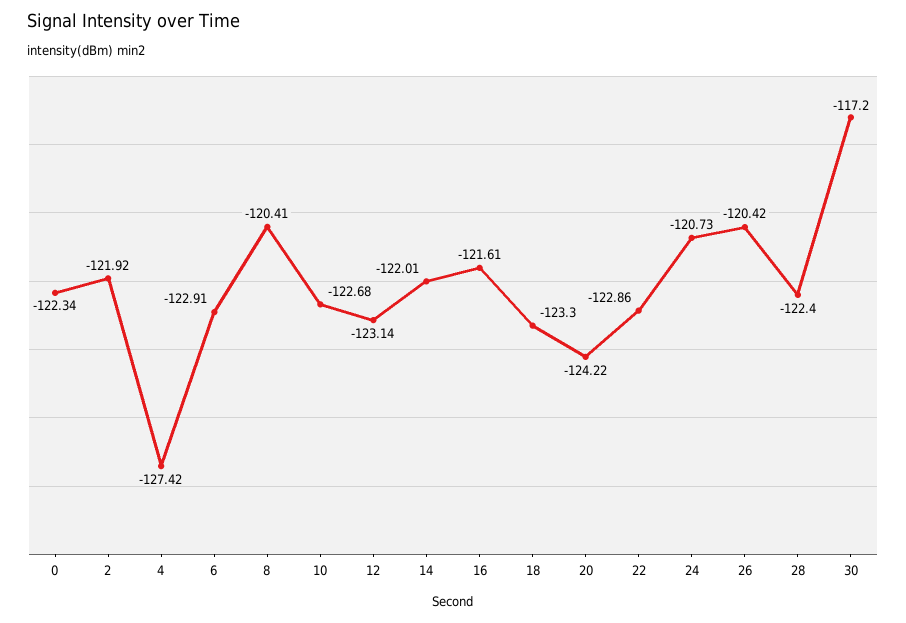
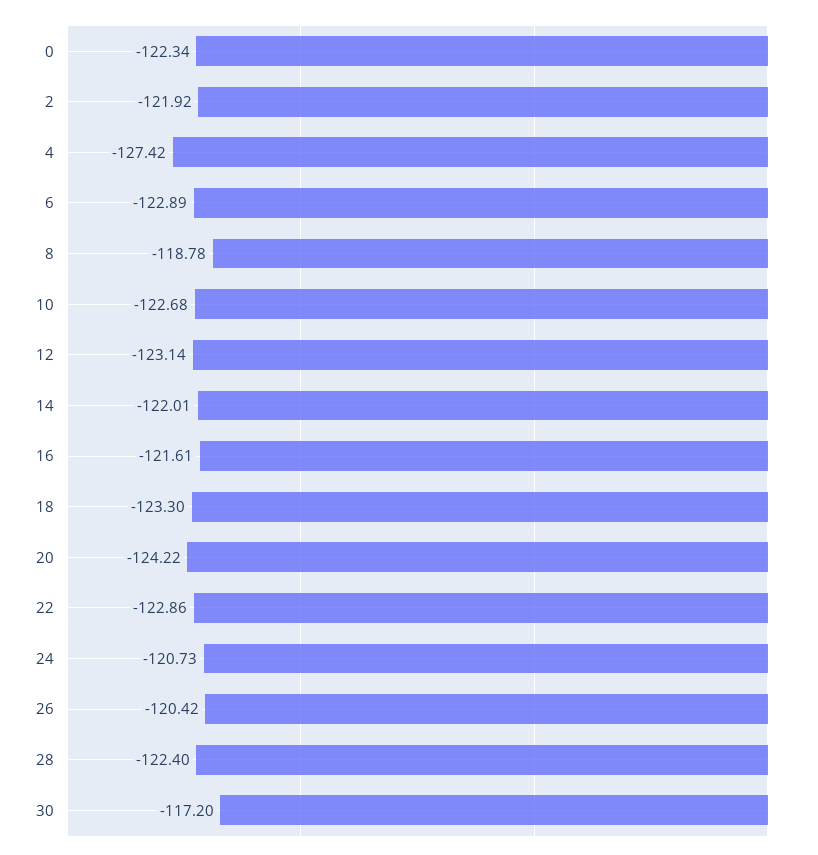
  {
    "0": -122.34,
    "2": -121.92,
    "4": -127.42,
-   "6": -122.91,
+   "6": -122.89,
-   "8": -120.41,
+   "8": -118.78,
    "10": -122.68,
    "12": -123.14,
    "14": -122.01,
    "16": -121.61,
    "18": -123.3,
    "20": -124.22,
    "22": -122.86,
    "24": -120.73,
    "26": -120.42,
    "28": -122.4,
    "30": -117.2
  }

